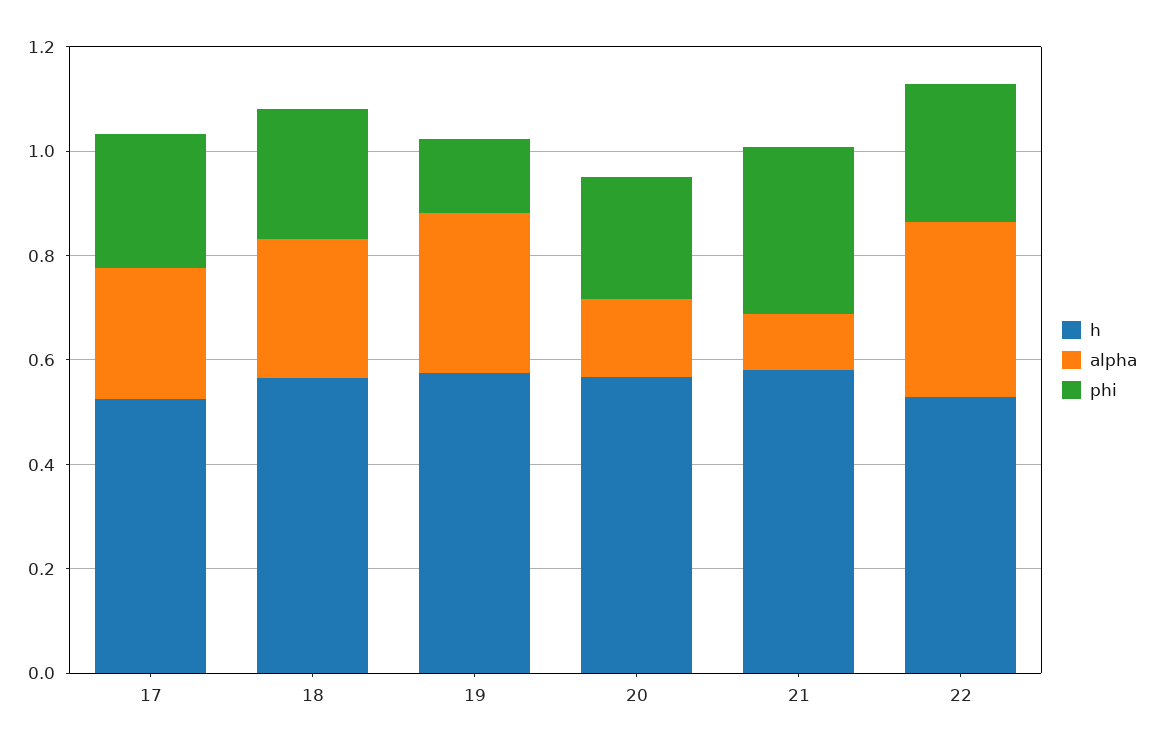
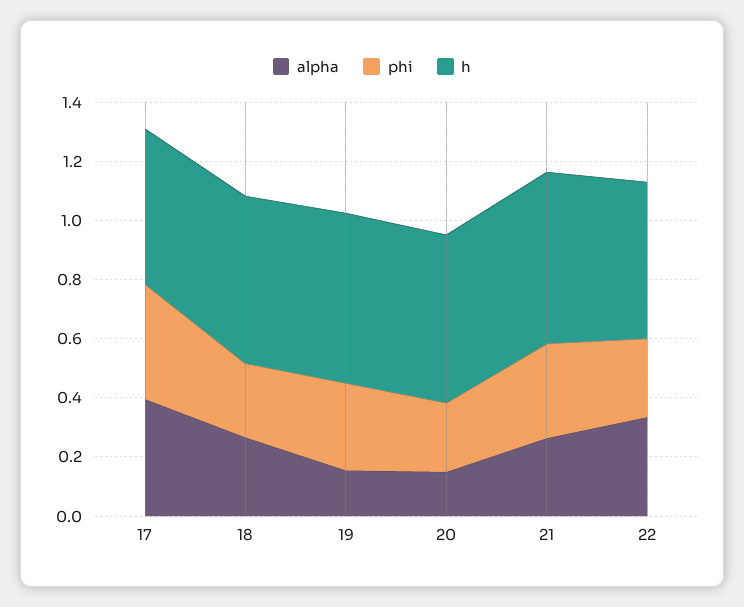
  {
    "h": {
      "17": 0.55,
      "18": 0.55,
      "19": 0.55,
      "20": 0.55,
      "21": 0.6,
      "22": 0.55
    },
    "alpha": {
-     "17": 0.25,
+     "17": 0.4,
      "18": 0.25,
-     "19": 0.3,
+     "19": 0.15,
      "20": 0.15,
-     "21": 0.1,
+     "21": 0.25,
      "22": 0.35
    },
    "phi": {
-     "17": 0.25,
+     "17": 0.4,
      "18": 0.25,
-     "19": 0.15,
+     "19": 0.3,
      "20": 0.25,
      "21": 0.3,
      "22": 0.25
    }
  }

